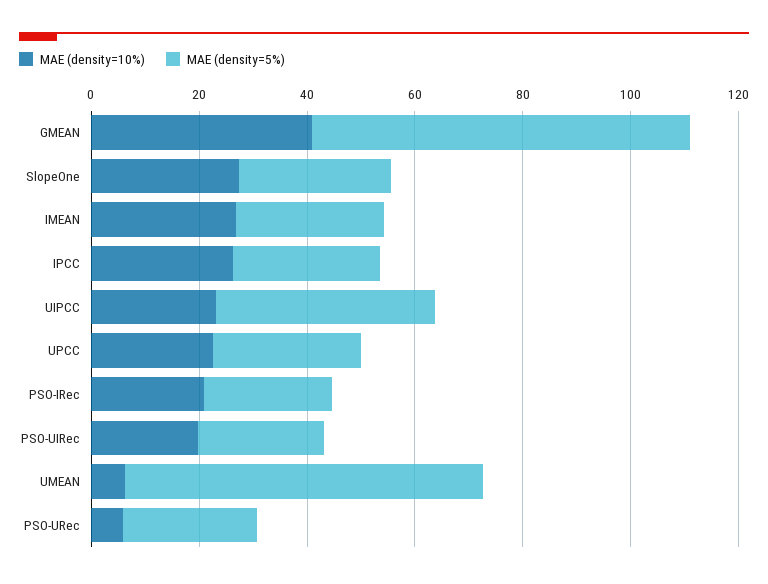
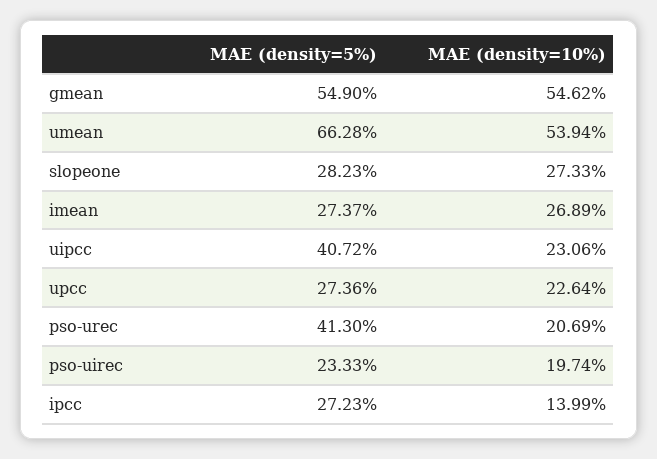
  {
    "MAE (density=10%)": {
-     "GMEAN": 40,
+     "GMEAN": 54.62,
      "SlopeOne": 27.33,
      "IMEAN": 26.89,
-     "IPCC": 25,
+     "IPCC": 13.99,
      "UIPCC": 23.06,
      "UPCC": 22.64,
-     "PSO-IRec": 20,
      "PSO-UIRec": 19.74,
-     "UMEAN": 5,
+     "UMEAN": 53.94,
-     "PSO-URec": 5
+     "PSO-URec": 20.69
    },
    "MAE (density=5%)": {
-     "GMEAN": 70,
+     "GMEAN": 54.9,
      "SlopeOne": 28.23,
      "IMEAN": 27.37,
      "IPCC": 27.23,
      "UIPCC": 40.72,
      "UPCC": 27.36,
-     "PSO-IRec": 25,
      "PSO-UIRec": 23.33,
      "UMEAN": 66.28,
-     "PSO-URec": 25
+     "PSO-URec": 41.3
    }
  }

